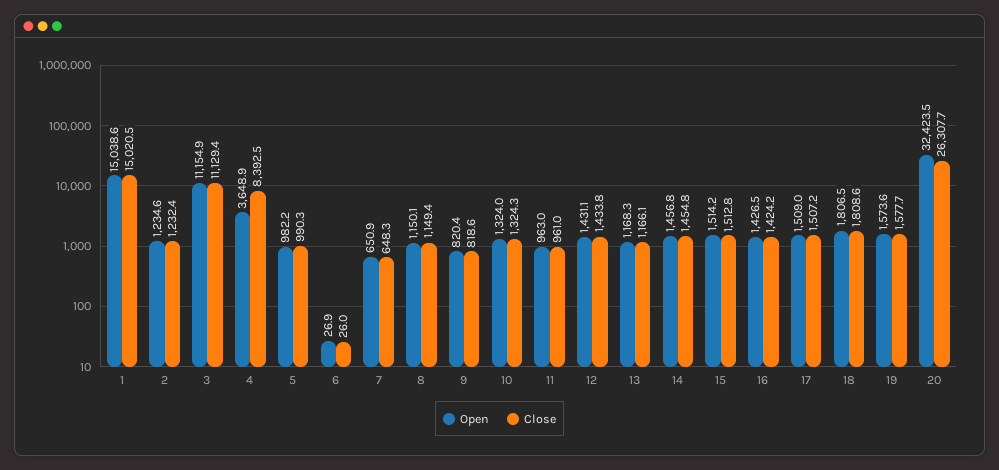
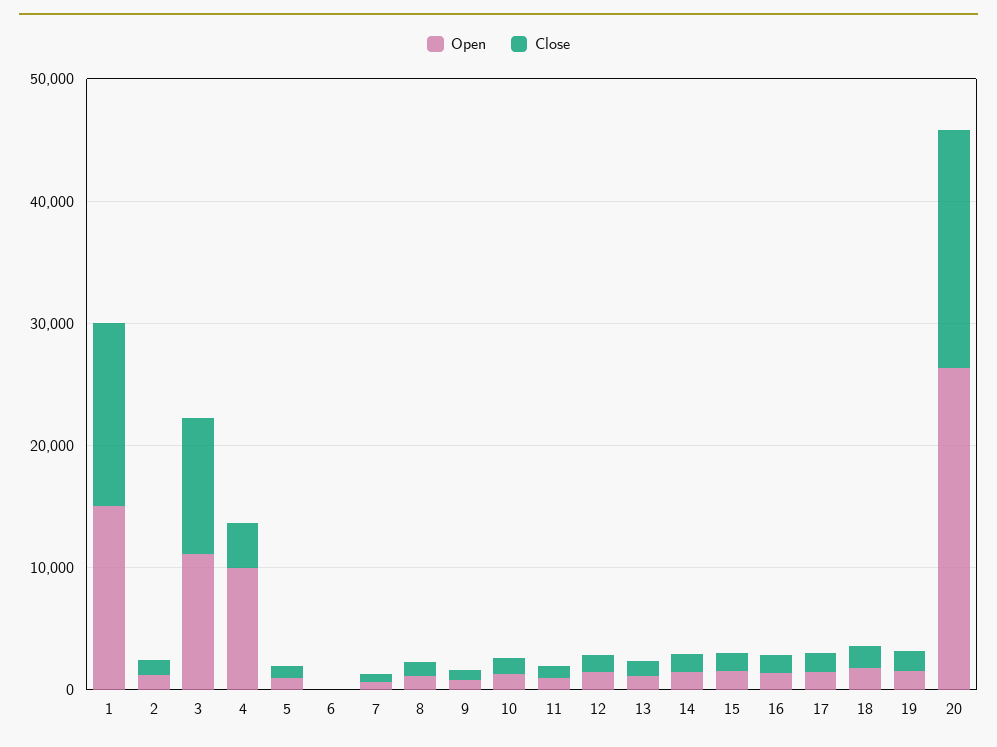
  {
    "Open": {
      "1": 15038.6,
      "2": 1234.6,
      "3": 11154.9,
-     "4": 3648.9,
+     "4": 10000,
      "5": 982.2,
      "6": 26.9,
      "7": 650.9,
      "8": 1150.1,
      "9": 820.4,
      "10": 1324,
      "11": 963,
      "12": 1431.1,
      "13": 1168.3,
      "14": 1456.8,
      "15": 1514.2,
      "16": 1426.5,
      "17": 1509,
      "18": 1806.5,
      "19": 1573.6,
-     "20": 32423.5
+     "20": 26000
    },
    "Close": {
      "1": 15020.5,
      "2": 1232.4,
      "3": 11129.4,
-     "4": 8392.5,
+     "4": 4000,
      "5": 990.3,
      "6": 26,
      "7": 648.3,
      "8": 1149.4,
      "9": 818.6,
      "10": 1324.3,
      "11": 961,
      "12": 1433.8,
      "13": 1166.1,
      "14": 1454.8,
      "15": 1512.8,
      "16": 1424.2,
      "17": 1507.2,
      "18": 1808.6,
      "19": 1577.7,
-     "20": 26307.7
+     "20": 20000
    }
  }

